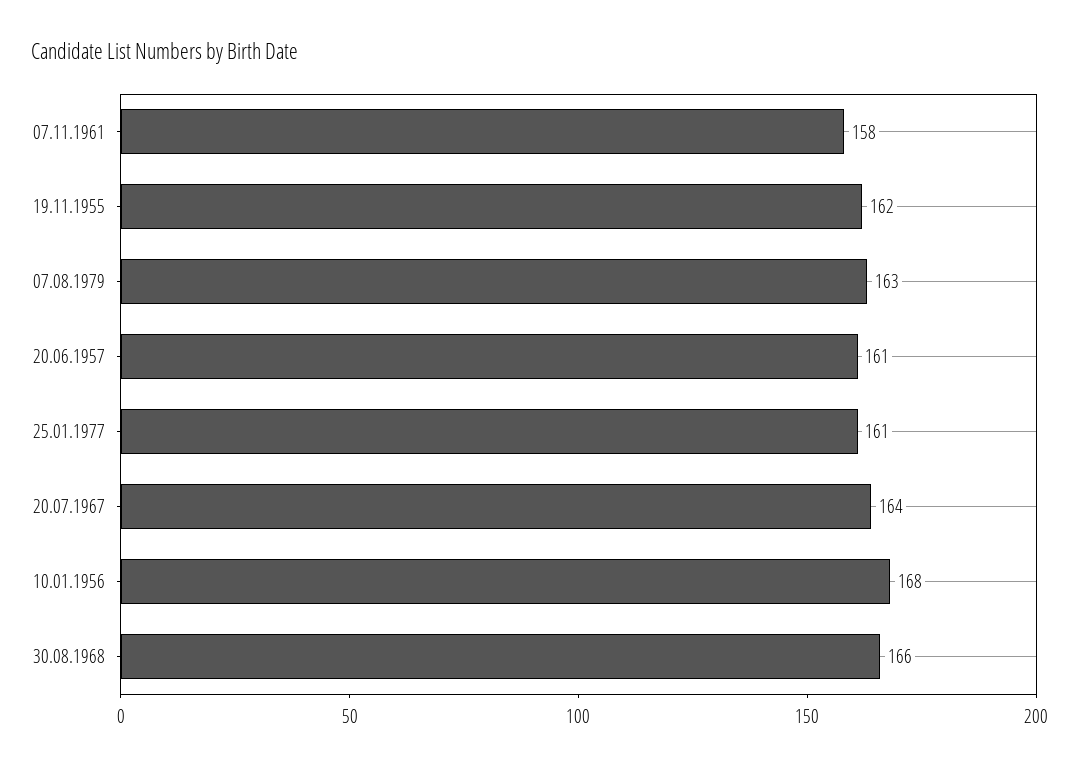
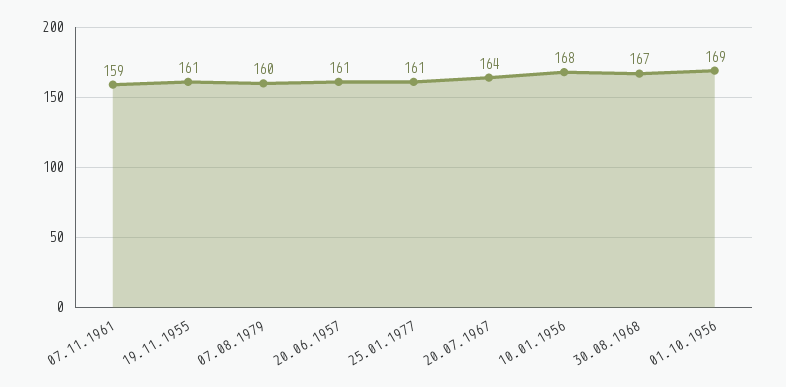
  {
-   "07.11.1961": 158,
+   "07.11.1961": 159,
-   "19.11.1955": 162,
+   "19.11.1955": 161,
-   "07.08.1979": 163,
+   "07.08.1979": 160,
    "20.06.1957": 161,
    "25.01.1977": 161,
    "20.07.1967": 164,
    "10.01.1956": 168,
-   "30.08.1968": 166
+   "30.08.1968": 167,
+   "01.10.1956": 169
  }

